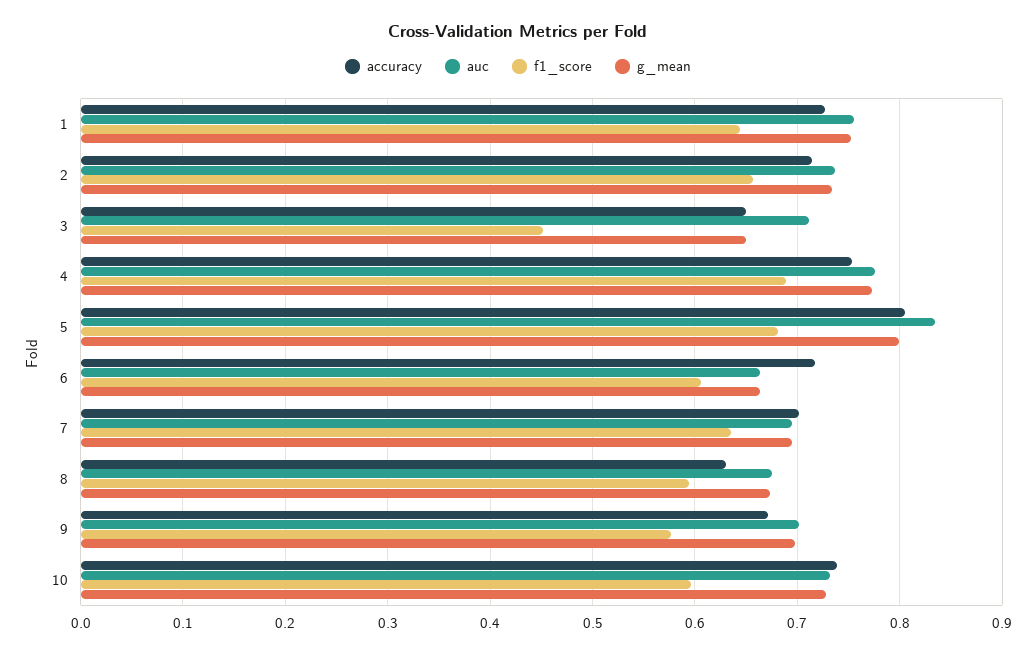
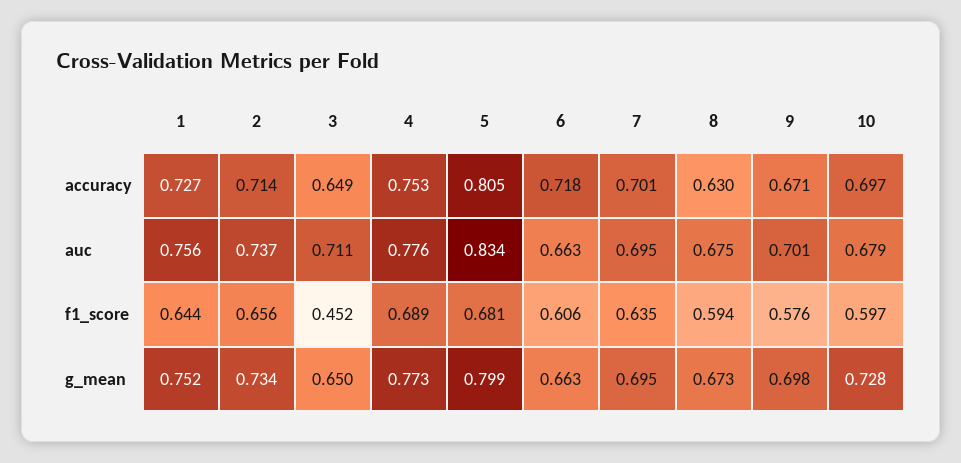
  {
    "accuracy": {
      "1": 0.727,
      "2": 0.714,
      "3": 0.649,
      "4": 0.753,
      "5": 0.805,
      "6": 0.718,
      "7": 0.701,
      "8": 0.63,
      "9": 0.671,
-     "10": 0.74
+     "10": 0.697
    },
    "auc": {
      "1": 0.756,
      "2": 0.737,
      "3": 0.711,
      "4": 0.776,
      "5": 0.834,
      "6": 0.663,
      "7": 0.695,
      "8": 0.675,
      "9": 0.701,
-     "10": 0.73
+     "10": 0.679
    },
    "f1_score": {
      "1": 0.644,
      "2": 0.656,
      "3": 0.452,
      "4": 0.689,
      "5": 0.681,
      "6": 0.606,
      "7": 0.635,
      "8": 0.594,
      "9": 0.576,
      "10": 0.597
    },
    "g_mean": {
      "1": 0.752,
      "2": 0.734,
      "3": 0.65,
      "4": 0.773,
      "5": 0.799,
      "6": 0.663,
      "7": 0.695,
      "8": 0.673,
      "9": 0.698,
      "10": 0.728
    }
  }

